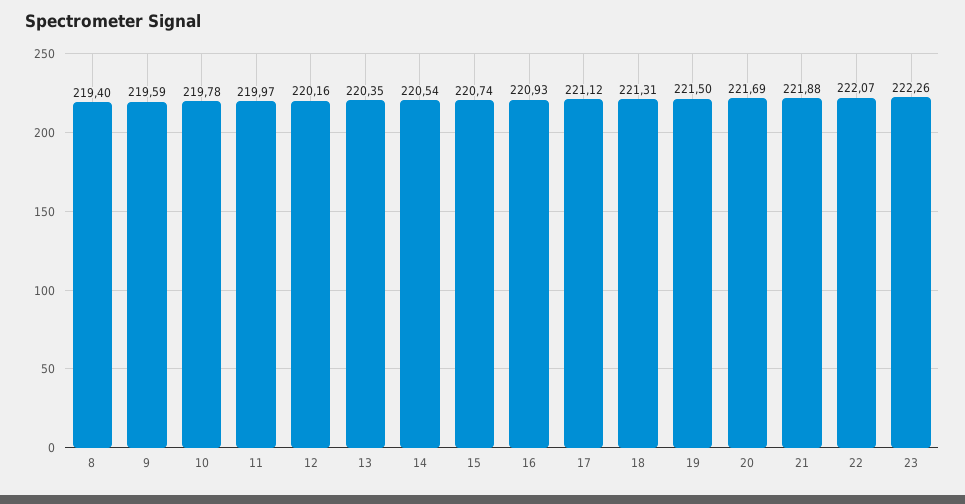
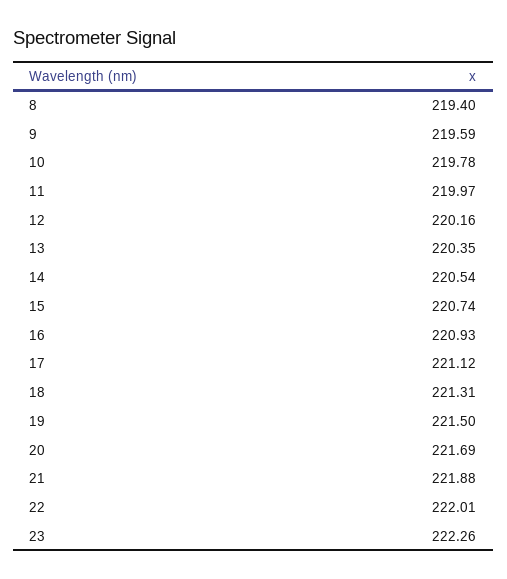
  {
    "8": 219.4,
    "9": 219.59,
    "10": 219.78,
    "11": 219.97,
    "12": 220.16,
    "13": 220.35,
    "14": 220.54,
    "15": 220.74,
    "16": 220.93,
    "17": 221.12,
    "18": 221.31,
    "19": 221.5,
    "20": 221.69,
    "21": 221.88,
-   "22": 222.07,
+   "22": 222.01,
    "23": 222.26
  }

